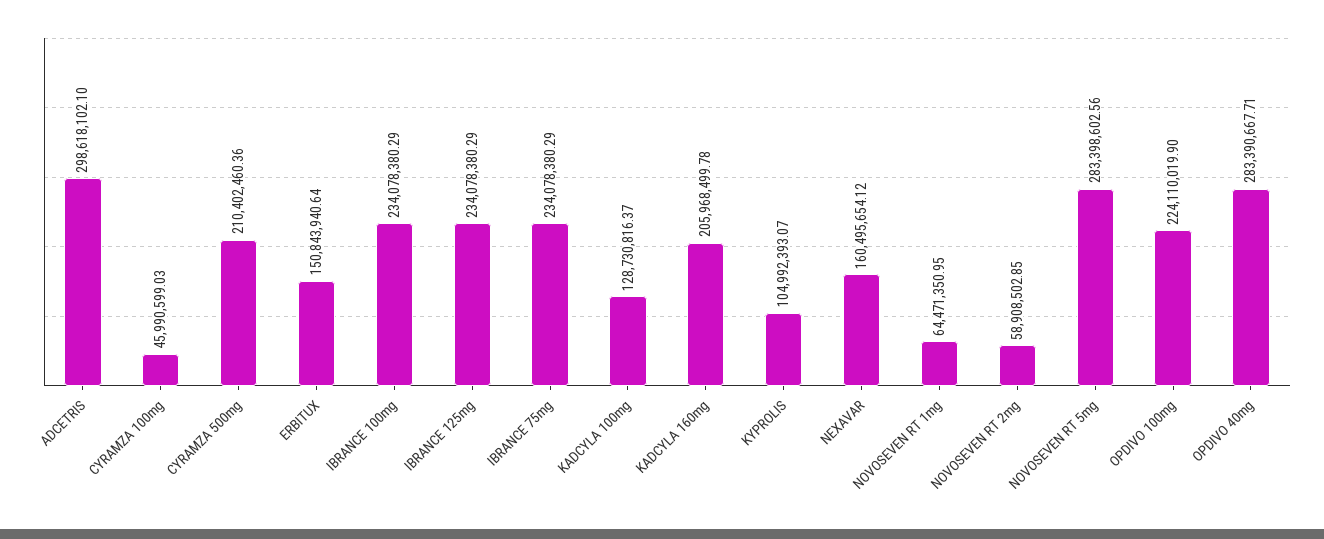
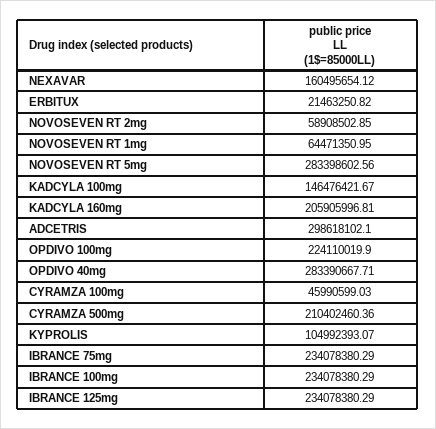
  {
    "ADCETRIS": 298618102.1,
    "CYRAMZA 100mg": 45990599.03,
    "CYRAMZA 500mg": 210402460.36,
-   "ERBITUX": 150843940.64,
+   "ERBITUX": 21463250.82,
    "IBRANCE 100mg": 234078380.29,
    "IBRANCE 125mg": 234078380.29,
    "IBRANCE 75mg": 234078380.29,
-   "KADCYLA 100mg": 128730816.37,
+   "KADCYLA 100mg": 146476421.67,
-   "KADCYLA 160mg": 205968499.78,
+   "KADCYLA 160mg": 205905996.81,
    "KYPROLIS": 104992393.07,
    "NEXAVAR": 160495654.12,
    "NOVOSEVEN RT 1mg": 64471350.95,
    "NOVOSEVEN RT 2mg": 58908502.85,
    "NOVOSEVEN RT 5mg": 283398602.56,
    "OPDIVO 100mg": 224110019.9,
    "OPDIVO 40mg": 283390667.71
  }

